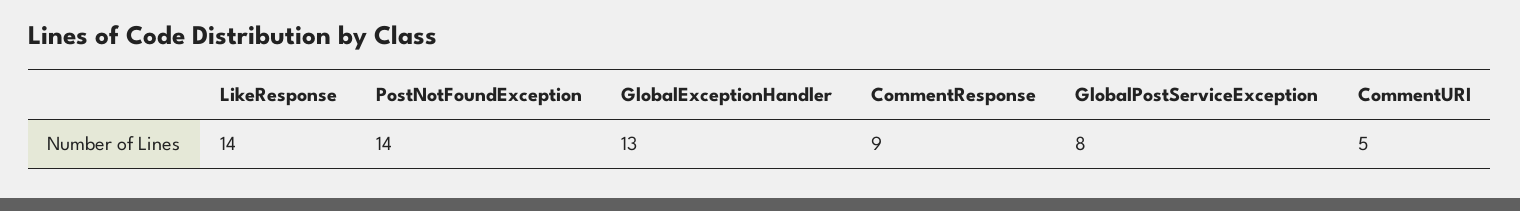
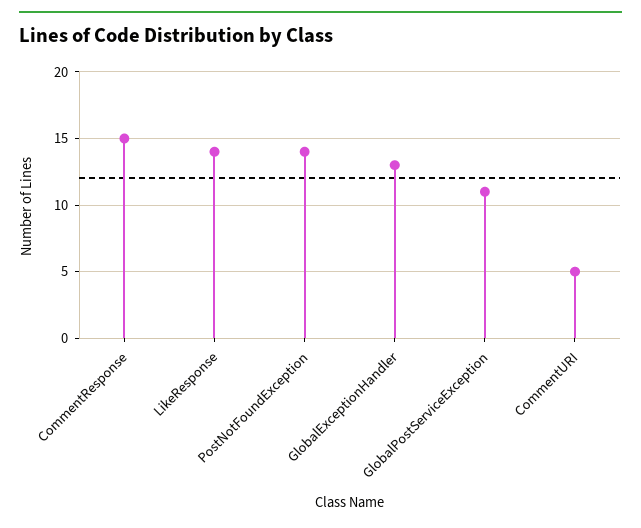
  {
    "LikeResponse": 14,
    "PostNotFoundException": 14,
    "GlobalExceptionHandler": 13,
-   "CommentResponse": 9,
+   "CommentResponse": 15,
-   "GlobalPostServiceException": 8,
+   "GlobalPostServiceException": 11,
    "CommentURI": 5
  }

